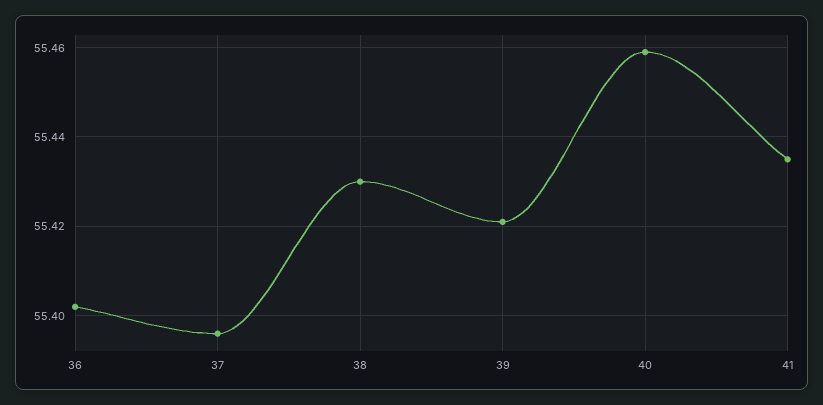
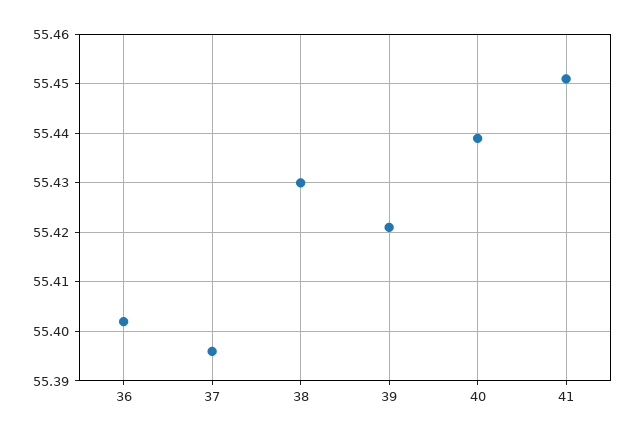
  {
    "36": 55.4,
    "37": 55.395,
    "38": 55.43,
    "39": 55.42,
-   "40": 55.46,
+   "40": 55.44,
-   "41": 55.435
+   "41": 55.45
  }

